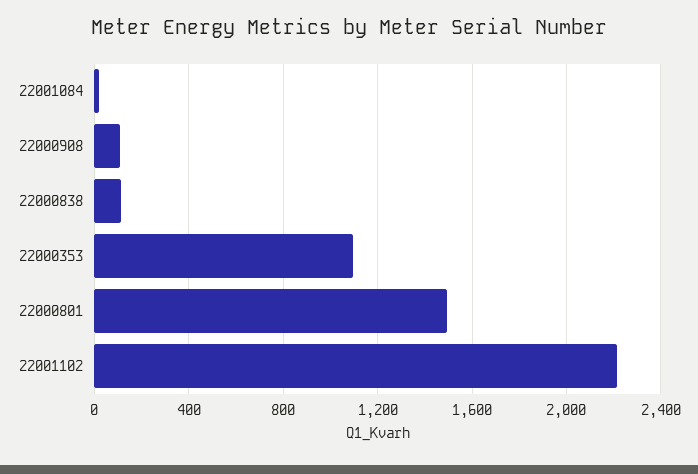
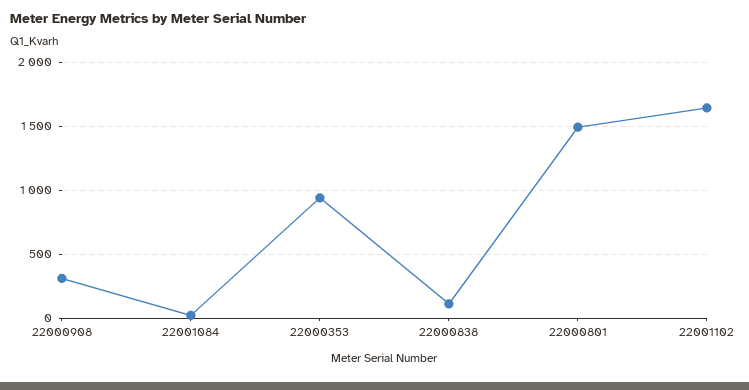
  {
    "22001084": 0,
-   "22000908": 100,
+   "22000908": 300,
    "22000838": 100,
-   "22000353": 1100,
+   "22000353": 950,
    "22000801": 1500,
-   "22001102": 2200
+   "22001102": 1650
  }

